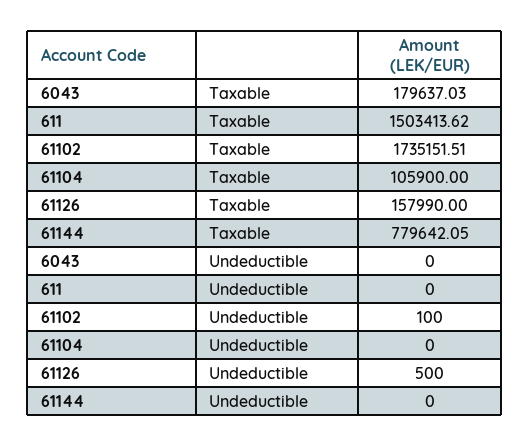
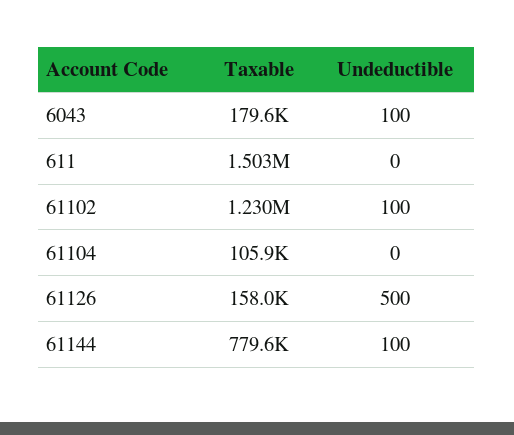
  {
    "6043": {
      "Taxable": 179637.03,
-     "Undeductible": 0
+     "Undeductible": 100
    },
    "611": {
      "Taxable": 1503413.62,
      "Undeductible": 0
    },
    "61102": {
-     "Taxable": 1735151.51,
+     "Taxable": 1230000,
      "Undeductible": 100
    },
    "61104": {
      "Taxable": 105900,
      "Undeductible": 0
    },
    "61126": {
      "Taxable": 157990,
      "Undeductible": 500
    },
    "61144": {
      "Taxable": 779642.05,
-     "Undeductible": 0
+     "Undeductible": 100
    }
  }

